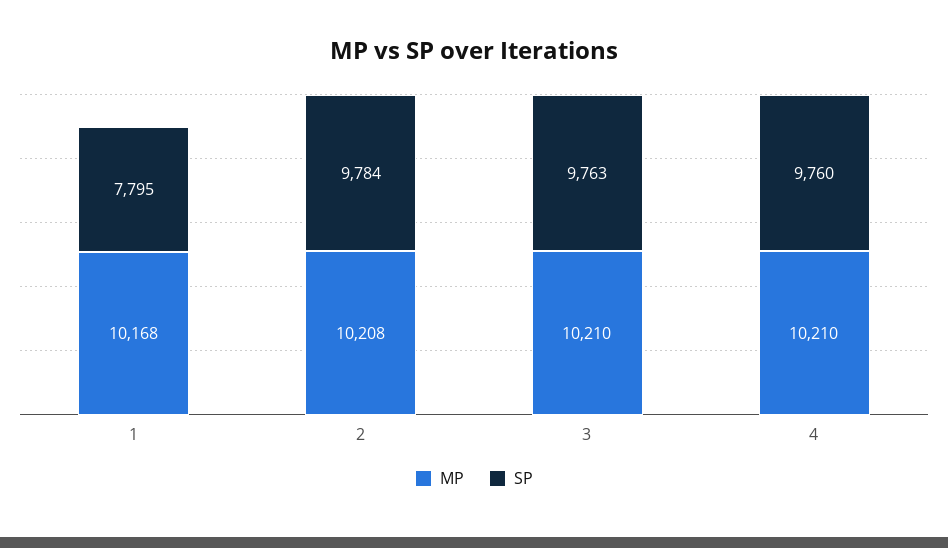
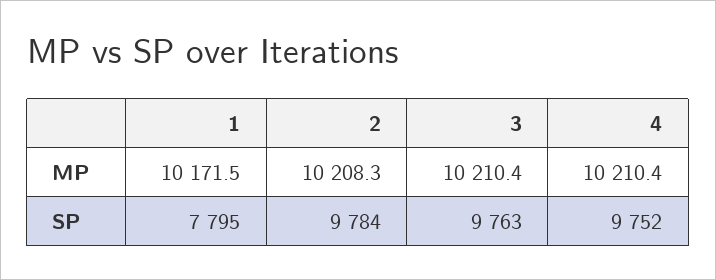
  {
    "MP": {
-     "1": 10168,
+     "1": 10171.5,
      "2": 10208.3,
      "3": 10210.4,
      "4": 10210.4
    },
    "SP": {
      "1": 7795,
      "2": 9784,
      "3": 9763,
-     "4": 9760
+     "4": 9752
    }
  }

